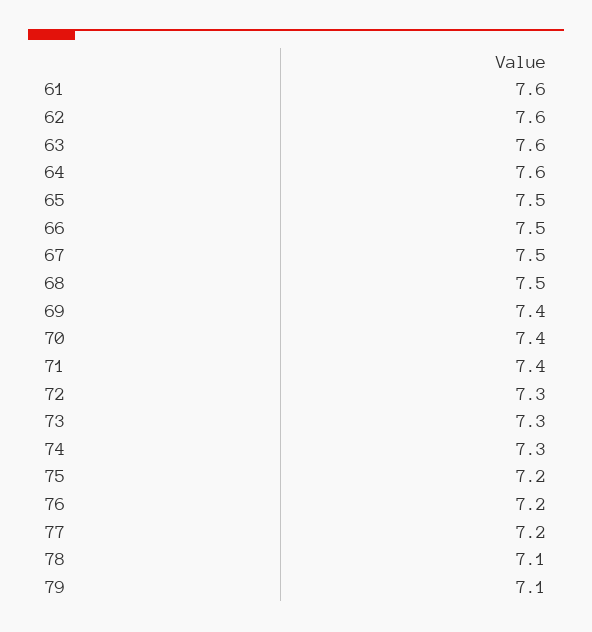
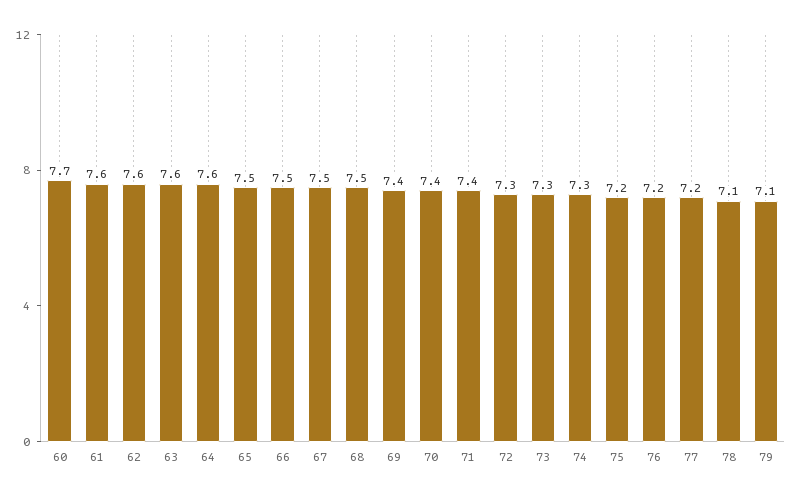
  {
    "61": 7.6,
    "62": 7.6,
    "63": 7.6,
    "64": 7.6,
    "65": 7.5,
    "66": 7.5,
    "67": 7.5,
    "68": 7.5,
    "69": 7.4,
    "70": 7.4,
    "71": 7.4,
    "72": 7.3,
    "73": 7.3,
    "74": 7.3,
    "75": 7.2,
    "76": 7.2,
    "77": 7.2,
    "78": 7.1,
-   "79": 7.1
+   "79": 7.1,
+   "60": 7.7
  }

